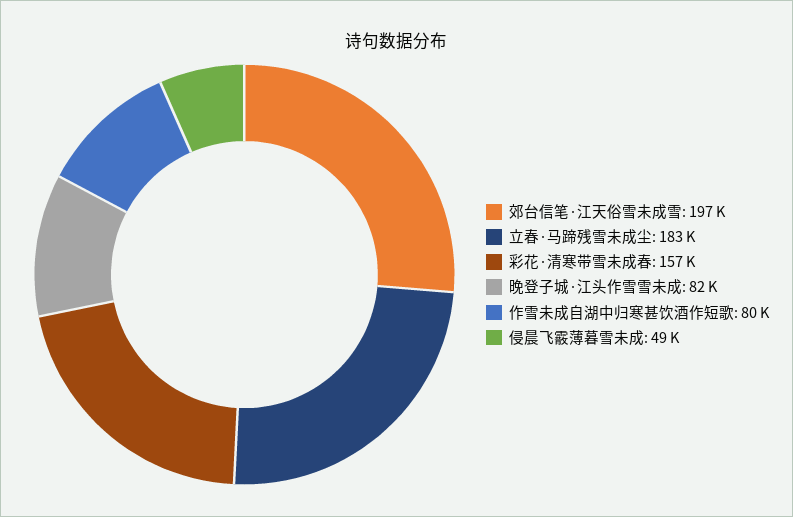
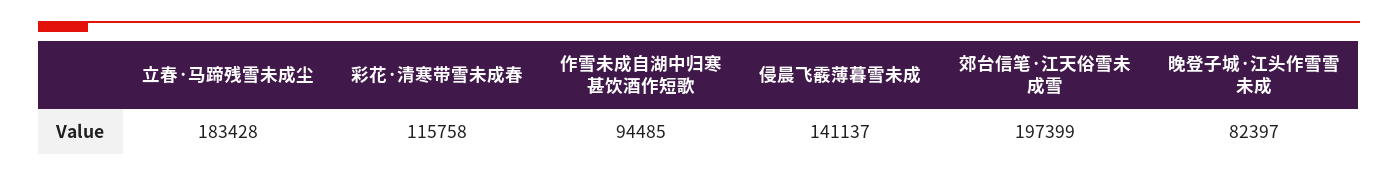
  {
    "郊台信笔·江天俗雪未成雪": 197399,
    "立春·马蹄残雪未成尘": 183428,
-   "彩花·清寒带雪未成春": 157000,
+   "彩花·清寒带雪未成春": 115758,
    "晚登子城·江头作雪雪未成": 82397,
-   "作雪未成自湖中归寒甚饮酒作短歌": 80000,
+   "作雪未成自湖中归寒甚饮酒作短歌": 94485,
-   "侵晨飞霰薄暮雪未成": 49000
+   "侵晨飞霰薄暮雪未成": 141137
  }

